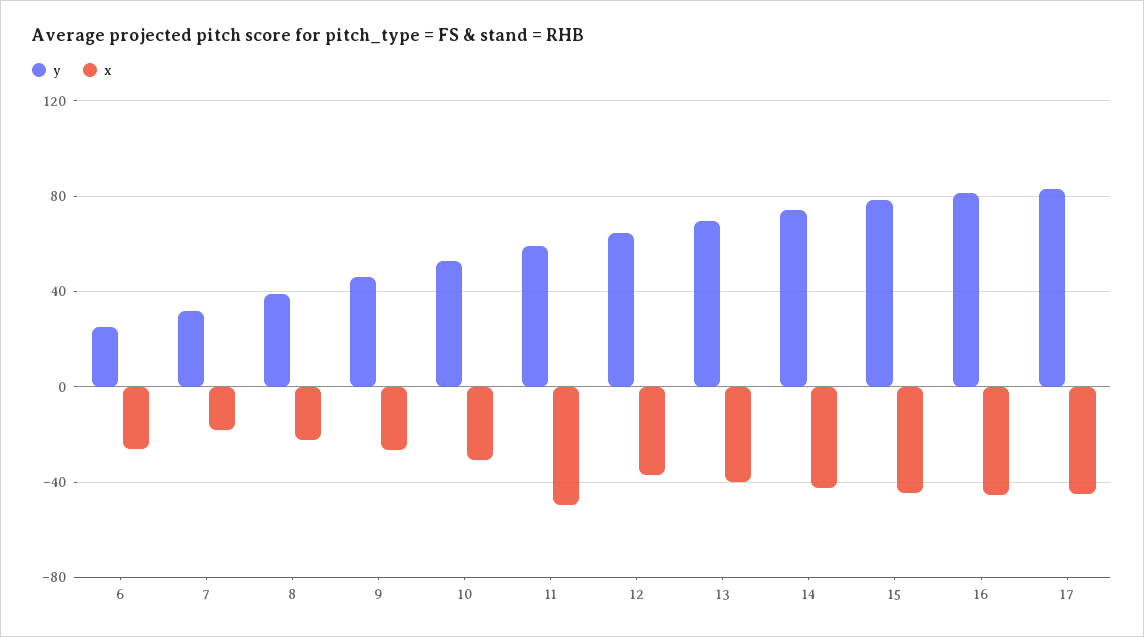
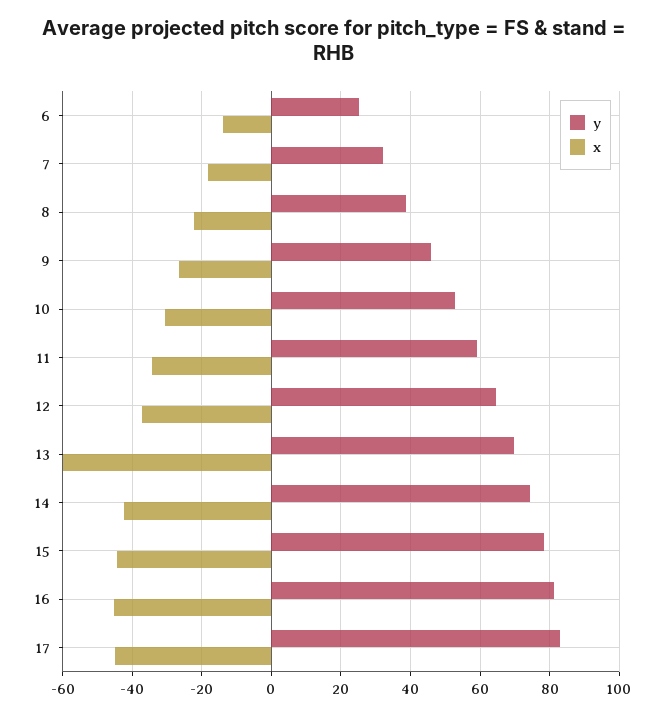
  {
    "y": {
      "6": 26,
      "7": 32,
      "8": 38,
      "9": 46,
      "10": 52,
      "11": 60,
      "12": 64,
      "13": 70,
      "14": 74,
      "15": 78,
      "16": 82,
      "17": 82
    },
    "x": {
-     "6": -25,
+     "6": -14,
      "7": -18,
      "8": -22,
      "9": -26,
      "10": -30,
-     "11": -50,
+     "11": -34,
      "12": -38,
-     "13": -40,
+     "13": -60,
      "14": -42,
      "15": -44,
      "16": -46,
      "17": -46
    }
  }

